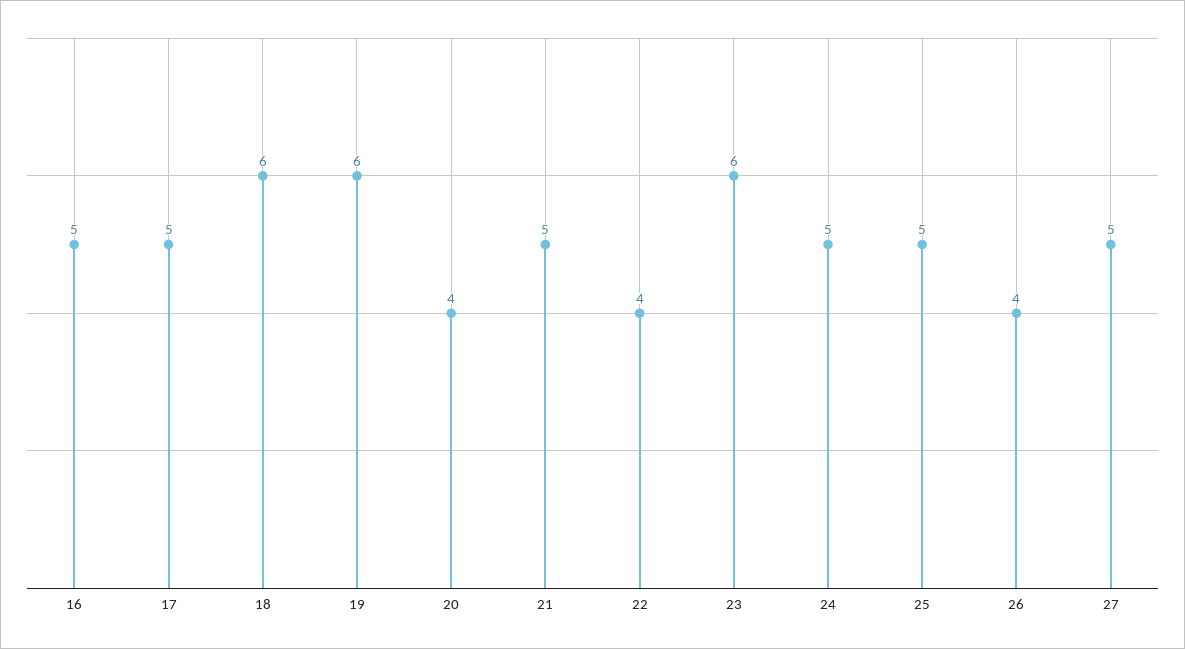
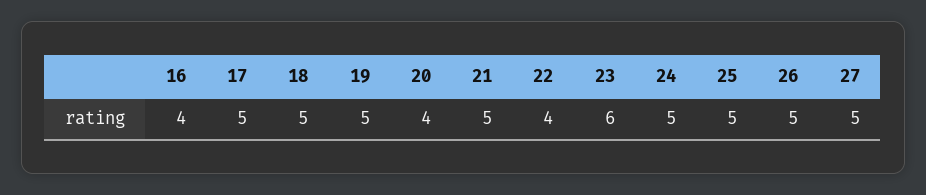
  {
-   "16": 5,
+   "16": 4,
    "17": 5,
-   "18": 6,
+   "18": 5,
-   "19": 6,
+   "19": 5,
    "20": 4,
    "21": 5,
    "22": 4,
    "23": 6,
    "24": 5,
    "25": 5,
-   "26": 4,
+   "26": 5,
    "27": 5
  }

